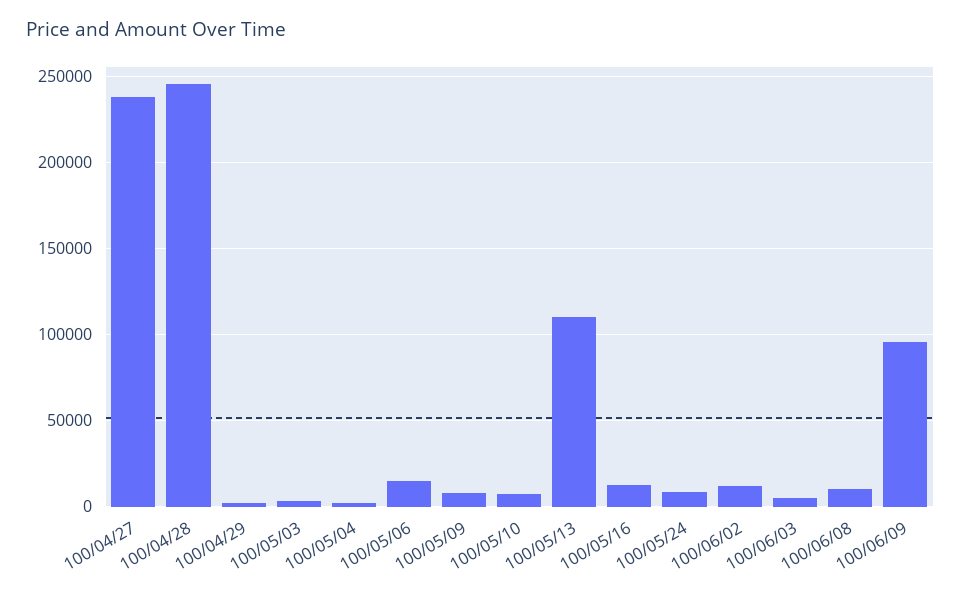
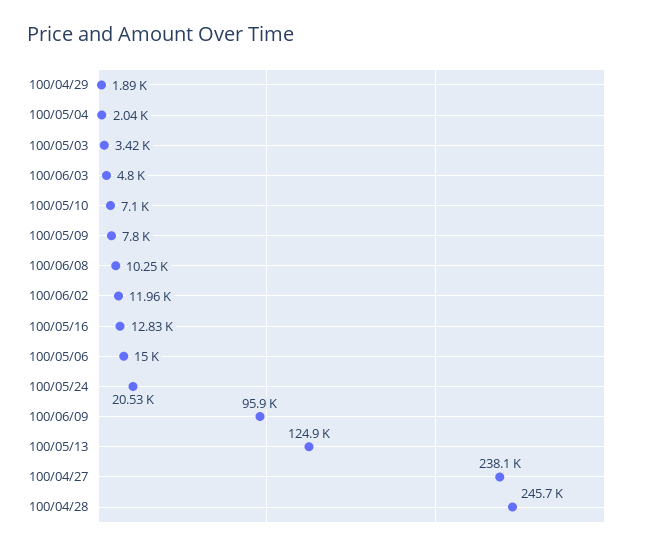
  {
    "100/04/27": 238100,
    "100/04/28": 245700,
    "100/04/29": 1890,
    "100/05/03": 3420,
    "100/05/04": 2040,
    "100/05/06": 15000,
    "100/05/09": 7800,
    "100/05/10": 7100,
-   "100/05/13": 110000,
+   "100/05/13": 124900,
    "100/05/16": 12830,
-   "100/05/24": 10000,
+   "100/05/24": 20530,
    "100/06/02": 11960,
    "100/06/03": 4800,
    "100/06/08": 10250,
    "100/06/09": 95900
  }

